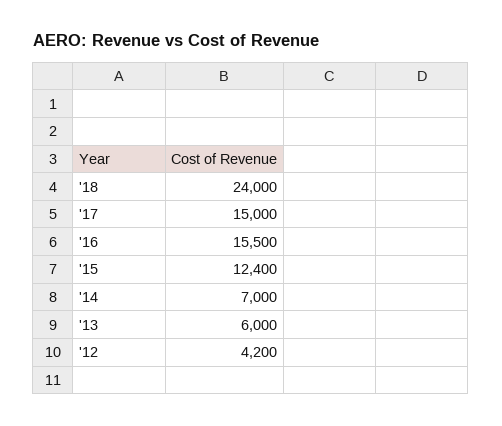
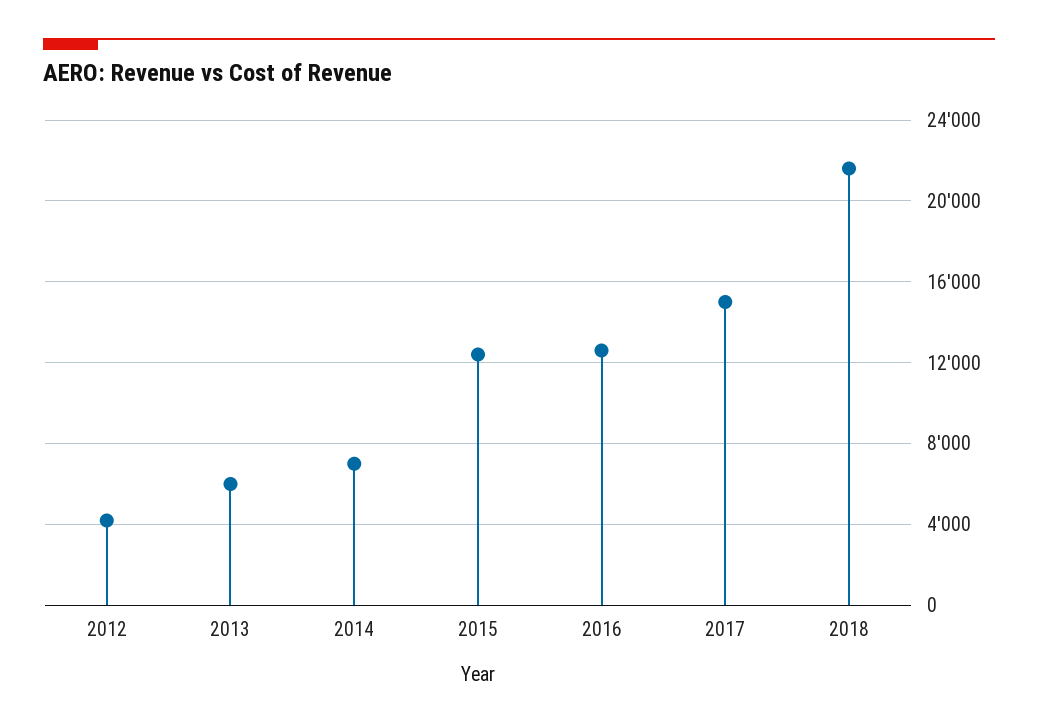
  {
-   "'18": 24000,
+   "'18": 21500,
    "'17": 15000,
-   "'16": 15500,
+   "'16": 12500,
    "'15": 12400,
    "'14": 7000,
    "'13": 6000,
    "'12": 4200
  }

